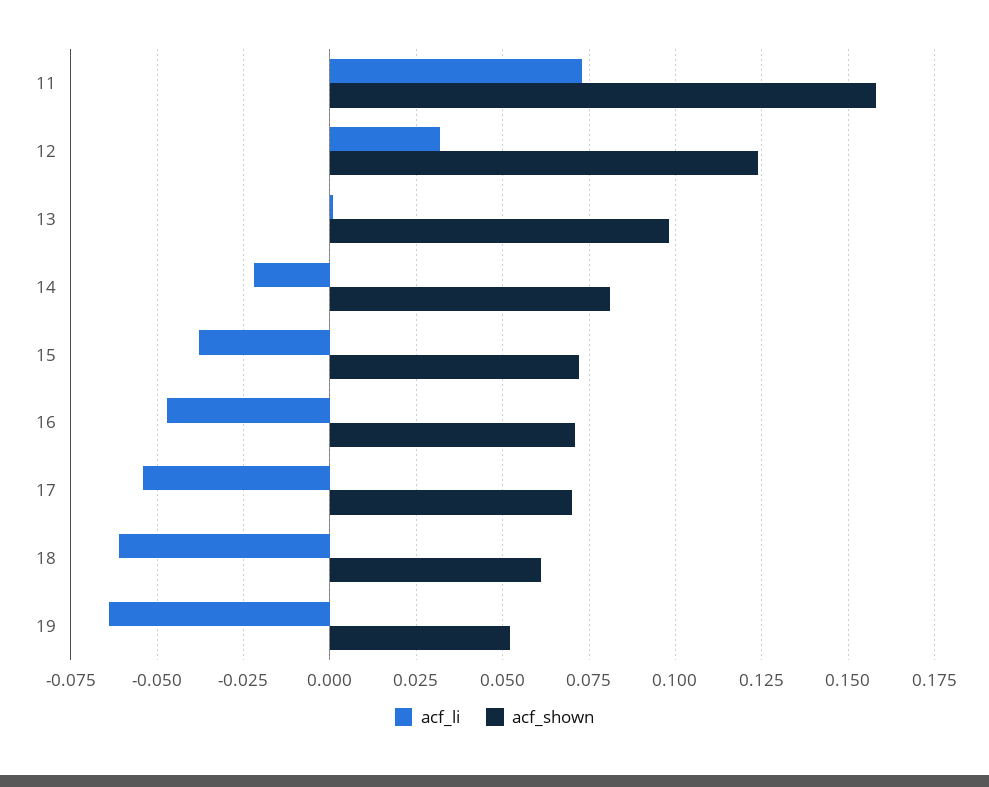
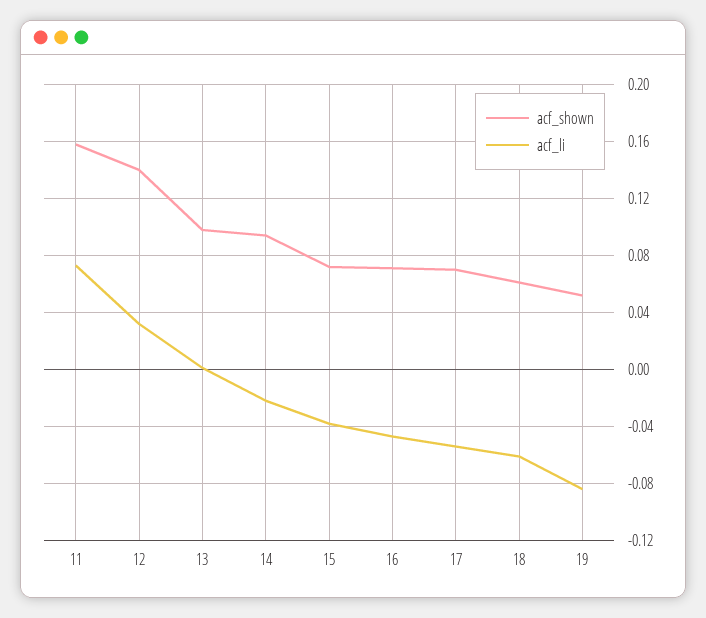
  {
    "acf_li": {
      "11": 0.075,
      "12": 0.03,
      "13": 0,
      "14": -0.02,
      "15": -0.04,
      "16": -0.045,
      "17": -0.055,
      "18": -0.06,
-     "19": -0.065
+     "19": -0.085
    },
    "acf_shown": {
      "11": 0.16,
-     "12": 0.125,
+     "12": 0.14,
      "13": 0.1,
-     "14": 0.08,
+     "14": 0.095,
      "15": 0.07,
      "16": 0.07,
      "17": 0.07,
      "18": 0.06,
      "19": 0.05
    }
  }

